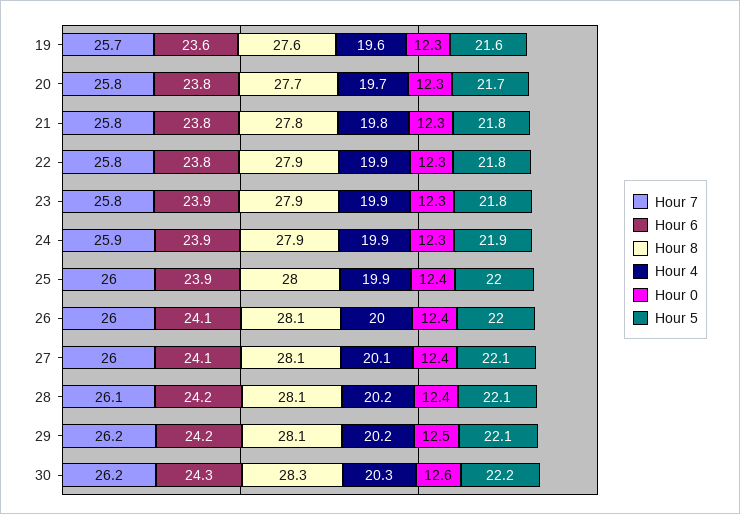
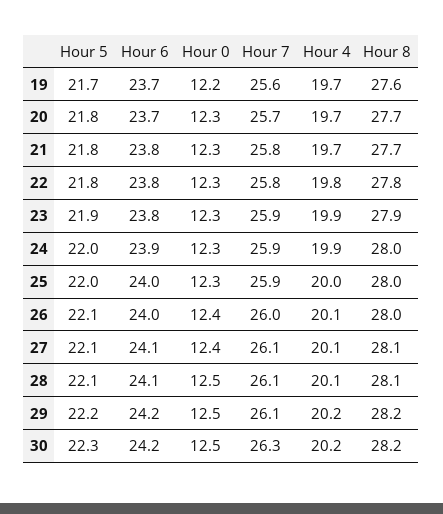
  {
    "Hour 7": {
-     "19": 25.7,
+     "19": 25.6,
-     "20": 25.8,
+     "20": 25.7,
      "21": 25.8,
      "22": 25.8,
-     "23": 25.8,
+     "23": 25.9,
      "24": 25.9,
-     "25": 26,
+     "25": 25.9,
      "26": 26,
-     "27": 26,
+     "27": 26.1,
      "28": 26.1,
-     "29": 26.2,
+     "29": 26.1,
-     "30": 26.2
+     "30": 26.3
    },
    "Hour 6": {
-     "19": 23.6,
+     "19": 23.7,
-     "20": 23.8,
+     "20": 23.7,
      "21": 23.8,
      "22": 23.8,
-     "23": 23.9,
+     "23": 23.8,
      "24": 23.9,
-     "25": 23.9,
+     "25": 24,
-     "26": 24.1,
+     "26": 24,
      "27": 24.1,
-     "28": 24.2,
+     "28": 24.1,
      "29": 24.2,
-     "30": 24.3
+     "30": 24.2
    },
    "Hour 8": {
      "19": 27.6,
      "20": 27.7,
-     "21": 27.8,
+     "21": 27.7,
-     "22": 27.9,
+     "22": 27.8,
      "23": 27.9,
-     "24": 27.9,
+     "24": 28,
      "25": 28,
-     "26": 28.1,
+     "26": 28,
      "27": 28.1,
      "28": 28.1,
-     "29": 28.1,
+     "29": 28.2,
-     "30": 28.3
+     "30": 28.2
    },
    "Hour 4": {
-     "19": 19.6,
+     "19": 19.7,
      "20": 19.7,
-     "21": 19.8,
+     "21": 19.7,
-     "22": 19.9,
+     "22": 19.8,
      "23": 19.9,
      "24": 19.9,
-     "25": 19.9,
+     "25": 20,
-     "26": 20,
+     "26": 20.1,
      "27": 20.1,
-     "28": 20.2,
+     "28": 20.1,
      "29": 20.2,
-     "30": 20.3
+     "30": 20.2
    },
    "Hour 0": {
-     "19": 12.3,
+     "19": 12.2,
      "20": 12.3,
      "21": 12.3,
      "22": 12.3,
      "23": 12.3,
      "24": 12.3,
-     "25": 12.4,
+     "25": 12.3,
      "26": 12.4,
      "27": 12.4,
-     "28": 12.4,
+     "28": 12.5,
      "29": 12.5,
-     "30": 12.6
+     "30": 12.5
    },
    "Hour 5": {
-     "19": 21.6,
+     "19": 21.7,
-     "20": 21.7,
+     "20": 21.8,
      "21": 21.8,
      "22": 21.8,
-     "23": 21.8,
+     "23": 21.9,
-     "24": 21.9,
+     "24": 22,
      "25": 22,
-     "26": 22,
+     "26": 22.1,
      "27": 22.1,
      "28": 22.1,
-     "29": 22.1,
+     "29": 22.2,
-     "30": 22.2
+     "30": 22.3
    }
  }

